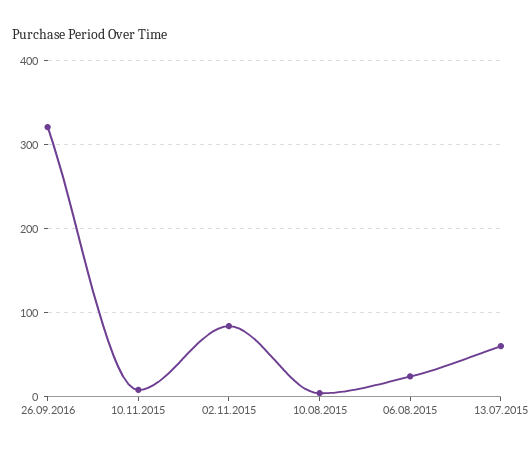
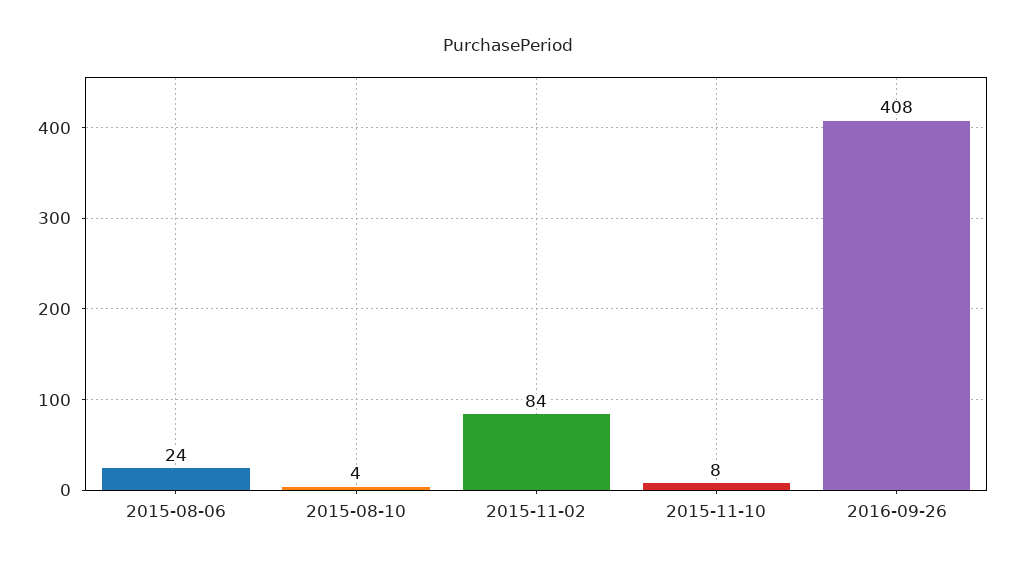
  {
-   "26.09.2016": 320,
+   "26.09.2016": 408,
    "10.11.2015": 8,
    "02.11.2015": 84,
    "10.08.2015": 4,
-   "06.08.2015": 24,
+   "06.08.2015": 24
-   "13.07.2015": 60
  }

